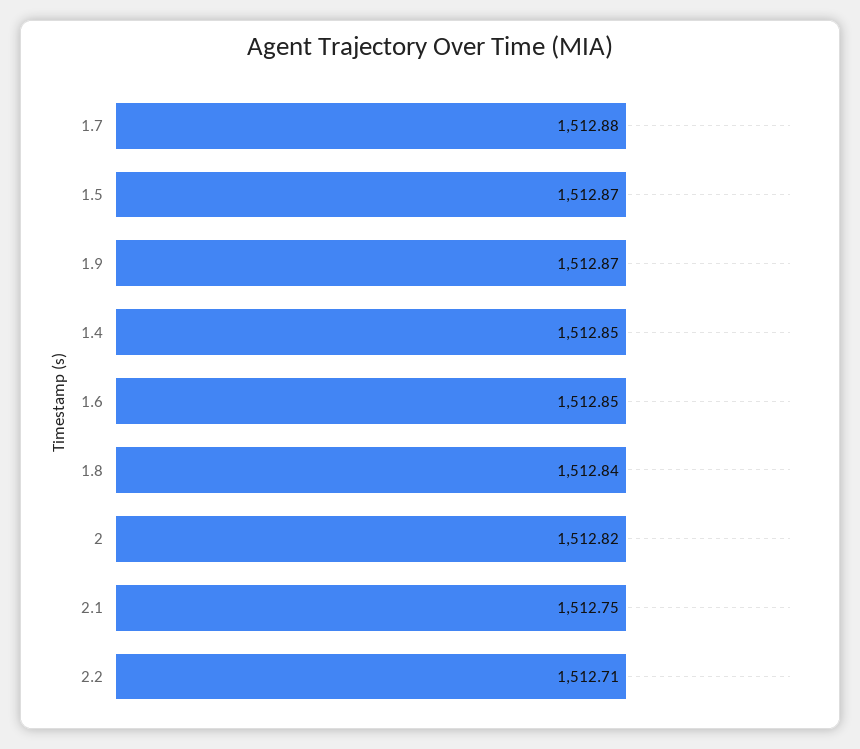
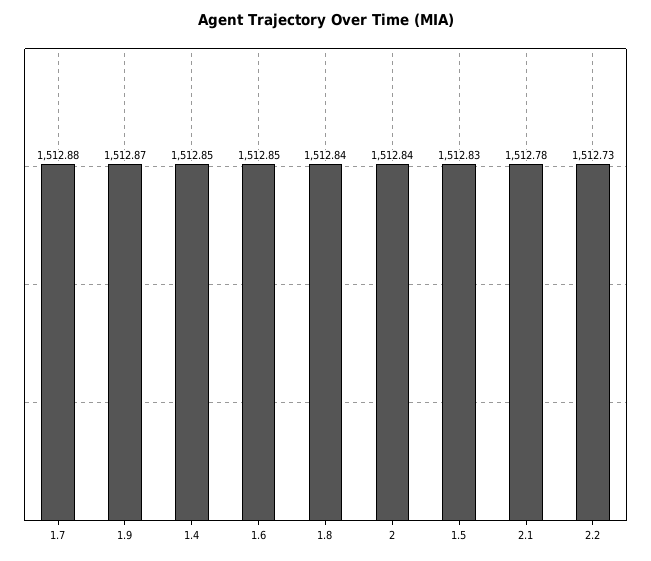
  {
    "1.7": 1512.88,
-   "1.5": 1512.87,
+   "1.5": 1512.83,
    "1.9": 1512.87,
    "1.4": 1512.85,
    "1.6": 1512.85,
    "1.8": 1512.84,
-   "2": 1512.82,
+   "2": 1512.84,
-   "2.1": 1512.75,
+   "2.1": 1512.78,
-   "2.2": 1512.71
+   "2.2": 1512.73
  }

